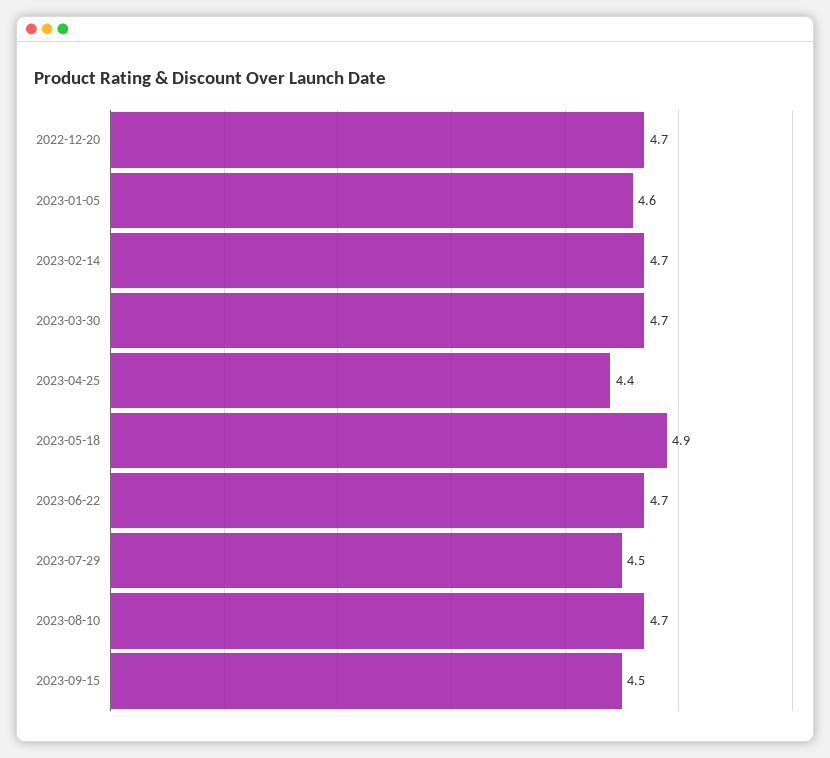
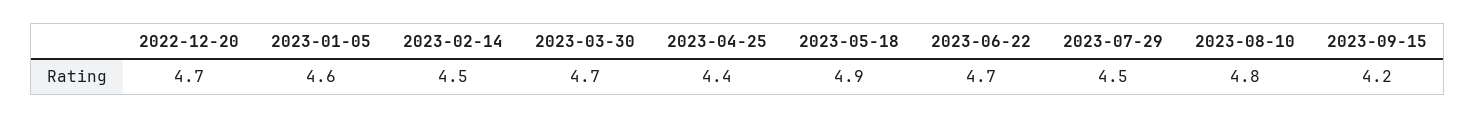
  {
    "2022-12-20": 4.7,
    "2023-01-05": 4.6,
-   "2023-02-14": 4.7,
+   "2023-02-14": 4.5,
    "2023-03-30": 4.7,
    "2023-04-25": 4.4,
    "2023-05-18": 4.9,
    "2023-06-22": 4.7,
    "2023-07-29": 4.5,
-   "2023-08-10": 4.7,
+   "2023-08-10": 4.8,
-   "2023-09-15": 4.5
+   "2023-09-15": 4.2
  }

